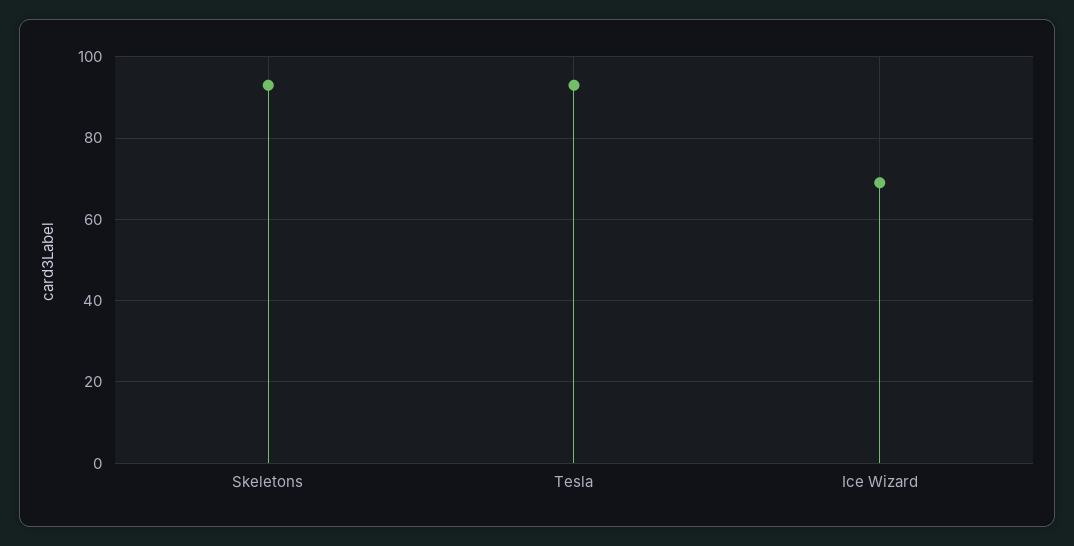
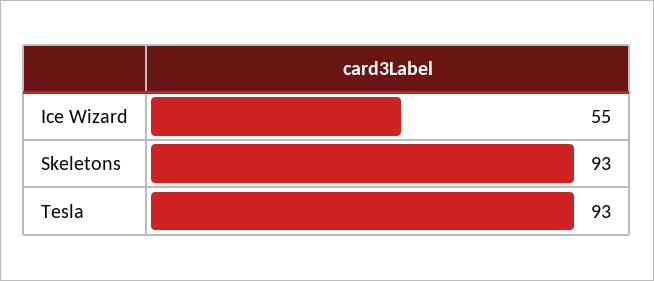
  {
    "Skeletons": 93,
    "Tesla": 93,
-   "Ice Wizard": 70
+   "Ice Wizard": 55
  }

